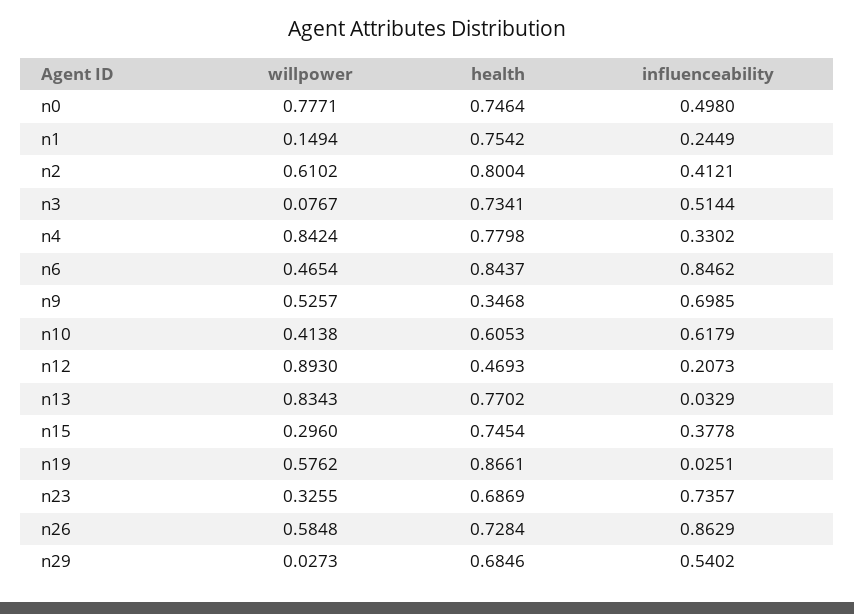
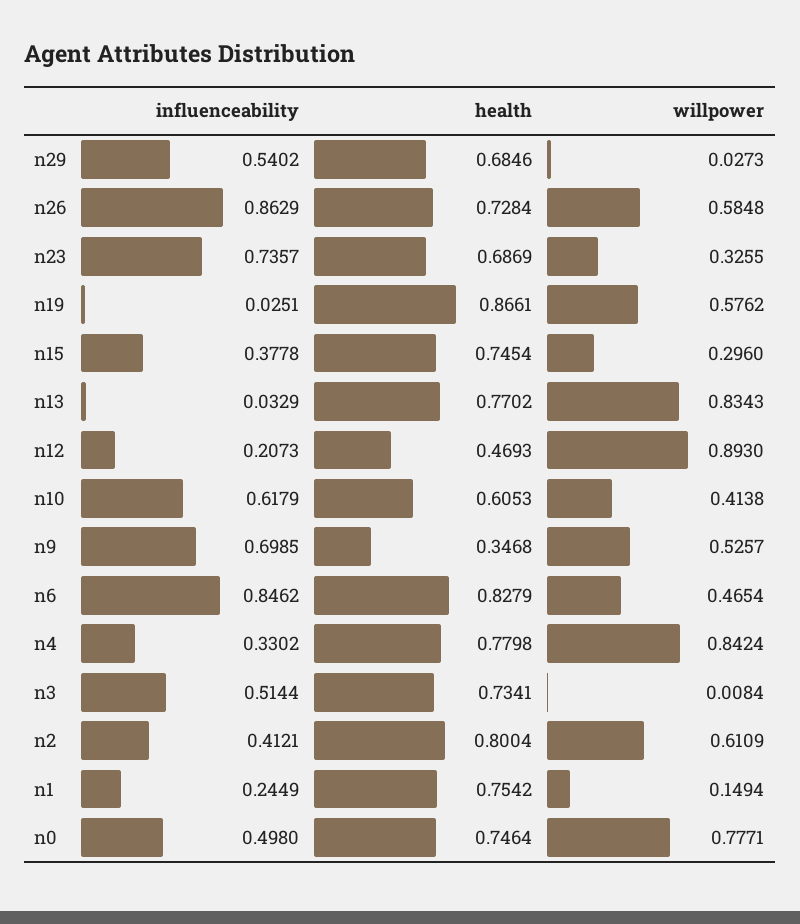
  {
    "willpower": {
      "n0": 0.7771,
      "n1": 0.1494,
-     "n2": 0.6102,
+     "n2": 0.6109,
-     "n3": 0.0767,
+     "n3": 0.0084,
      "n4": 0.8424,
      "n6": 0.4654,
      "n9": 0.5257,
      "n10": 0.4138,
      "n12": 0.893,
      "n13": 0.8343,
      "n15": 0.296,
      "n19": 0.5762,
      "n23": 0.3255,
      "n26": 0.5848,
      "n29": 0.0273
    },
    "health": {
      "n0": 0.7464,
      "n1": 0.7542,
      "n2": 0.8004,
      "n3": 0.7341,
      "n4": 0.7798,
-     "n6": 0.8437,
+     "n6": 0.8279,
      "n9": 0.3468,
      "n10": 0.6053,
      "n12": 0.4693,
      "n13": 0.7702,
      "n15": 0.7454,
      "n19": 0.8661,
      "n23": 0.6869,
      "n26": 0.7284,
      "n29": 0.6846
    },
    "influenceability": {
      "n0": 0.498,
      "n1": 0.2449,
      "n2": 0.4121,
      "n3": 0.5144,
      "n4": 0.3302,
      "n6": 0.8462,
      "n9": 0.6985,
      "n10": 0.6179,
      "n12": 0.2073,
      "n13": 0.0329,
      "n15": 0.3778,
      "n19": 0.0251,
      "n23": 0.7357,
      "n26": 0.8629,
      "n29": 0.5402
    }
  }

